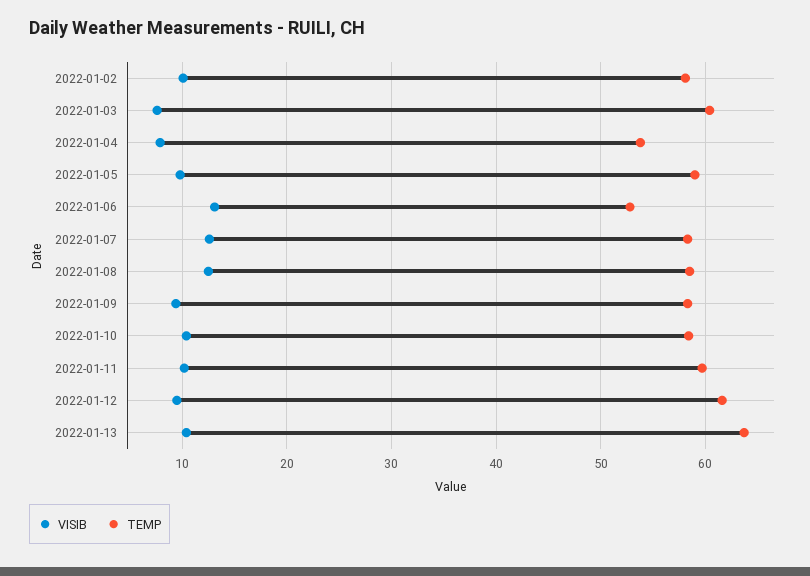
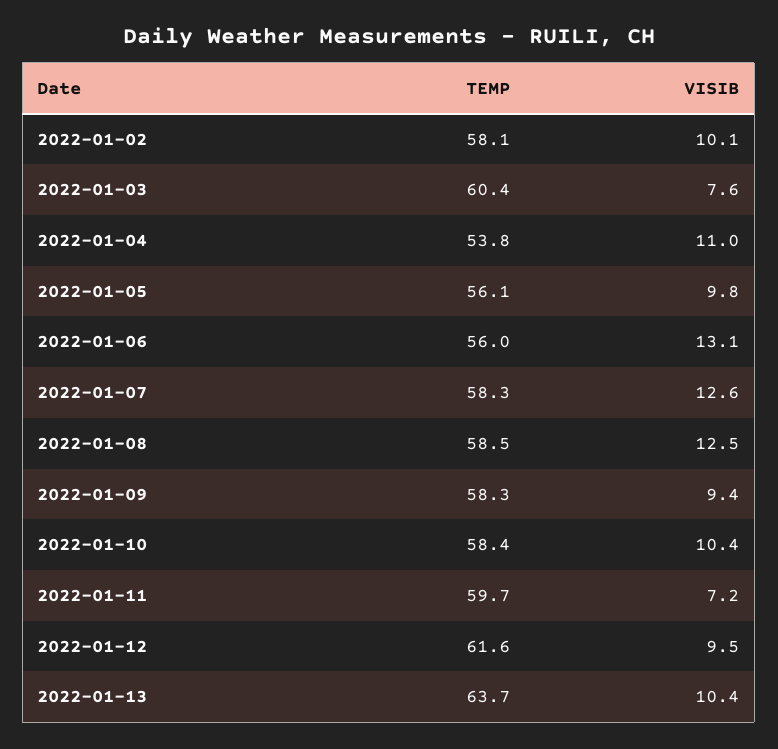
  {
    "VISIB": {
      "2022-01-02": 10.1,
      "2022-01-03": 7.6,
-     "2022-01-04": 8,
+     "2022-01-04": 11,
      "2022-01-05": 9.8,
      "2022-01-06": 13.1,
      "2022-01-07": 12.6,
      "2022-01-08": 12.5,
      "2022-01-09": 9.4,
      "2022-01-10": 10.4,
-     "2022-01-11": 10,
+     "2022-01-11": 7.2,
      "2022-01-12": 9.5,
      "2022-01-13": 10.4
    },
    "TEMP": {
      "2022-01-02": 58.1,
      "2022-01-03": 60.4,
      "2022-01-04": 53.8,
-     "2022-01-05": 59,
+     "2022-01-05": 56.1,
-     "2022-01-06": 53,
+     "2022-01-06": 56,
      "2022-01-07": 58.3,
      "2022-01-08": 58.5,
      "2022-01-09": 58.3,
      "2022-01-10": 58.4,
      "2022-01-11": 59.7,
      "2022-01-12": 61.6,
      "2022-01-13": 63.7
    }
  }

